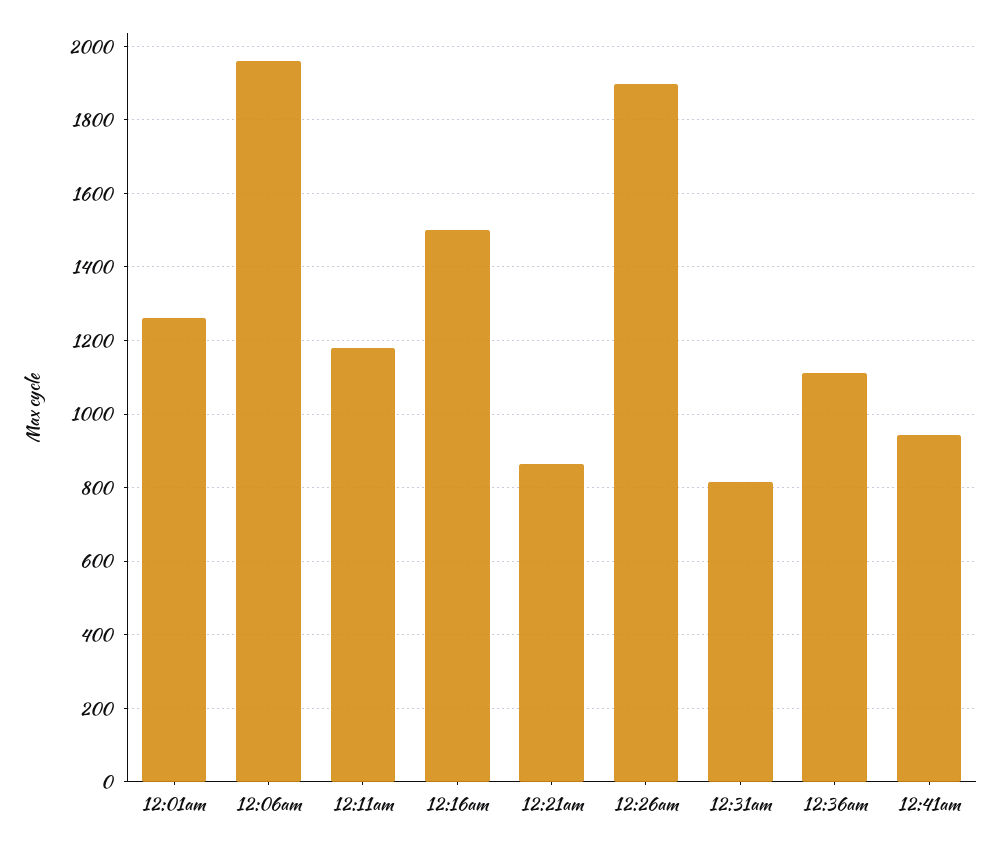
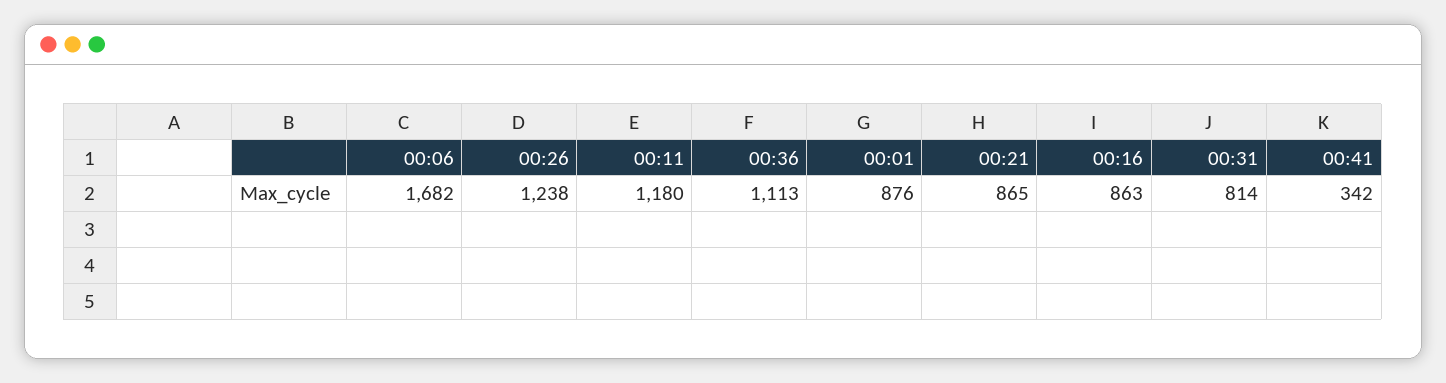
  {
-   "12:01am": 1260,
+   "12:01am": 876,
-   "12:06am": 1960,
+   "12:06am": 1682,
    "12:11am": 1180,
-   "12:16am": 1500,
+   "12:16am": 863,
    "12:21am": 865,
-   "12:26am": 1900,
+   "12:26am": 1238,
    "12:31am": 814,
    "12:36am": 1113,
-   "12:41am": 940
+   "12:41am": 342
  }

